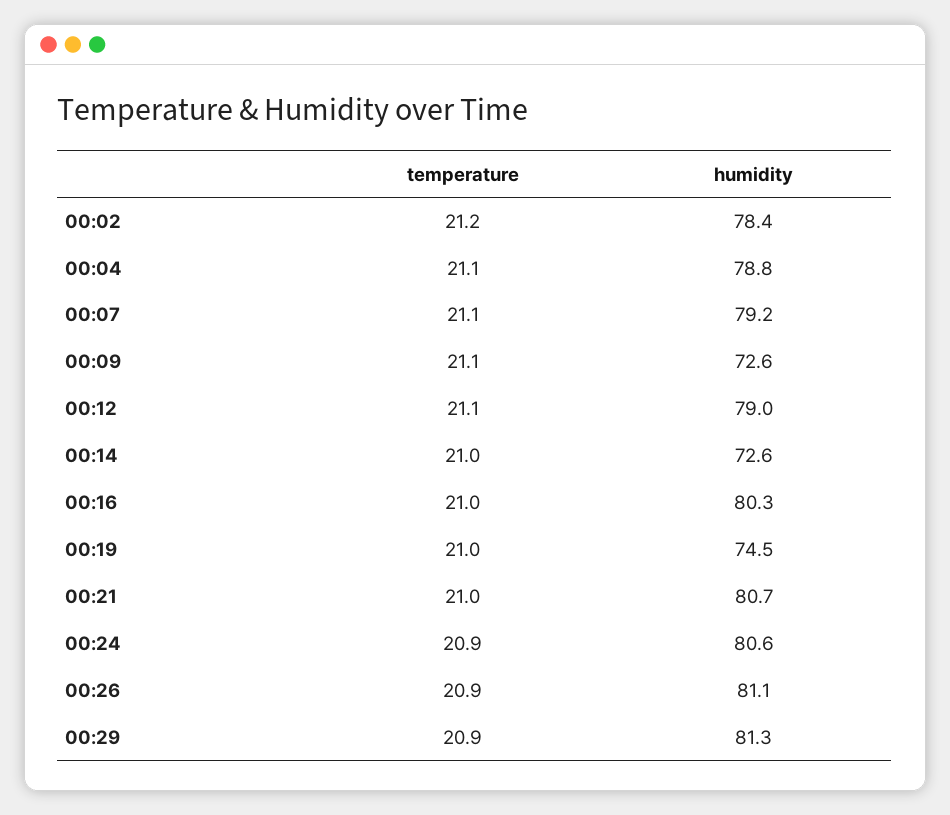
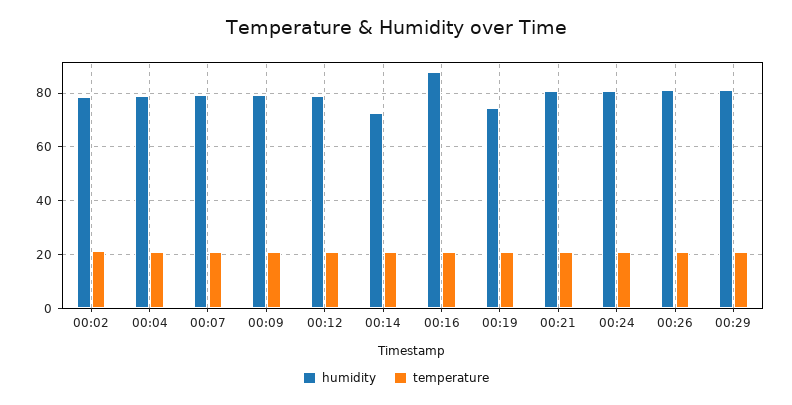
  {
    "temperature": {
      "00:02": 21.2,
      "00:04": 21.1,
      "00:07": 21.1,
      "00:09": 21.1,
      "00:12": 21.1,
      "00:14": 21,
      "00:16": 21,
      "00:19": 21,
      "00:21": 21,
      "00:24": 20.9,
      "00:26": 20.9,
      "00:29": 20.9
    },
    "humidity": {
      "00:02": 78.4,
      "00:04": 78.8,
      "00:07": 79.2,
-     "00:09": 72.6,
+     "00:09": 80,
      "00:12": 79,
      "00:14": 72.6,
-     "00:16": 80.3,
+     "00:16": 87.5,
      "00:19": 74.5,
      "00:21": 80.7,
      "00:24": 80.6,
      "00:26": 81.1,
      "00:29": 81.3
    }
  }

